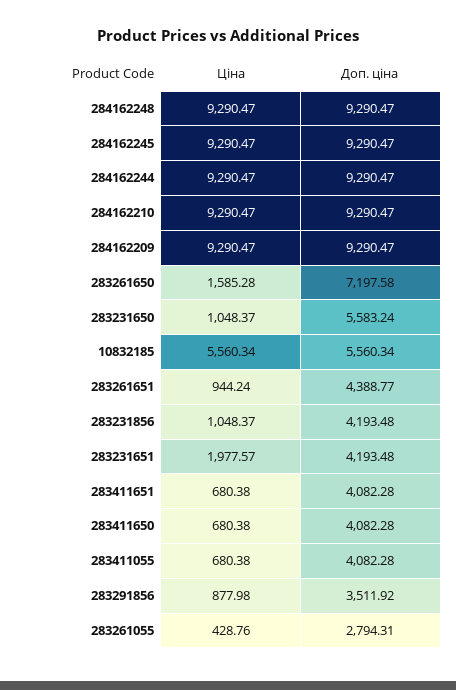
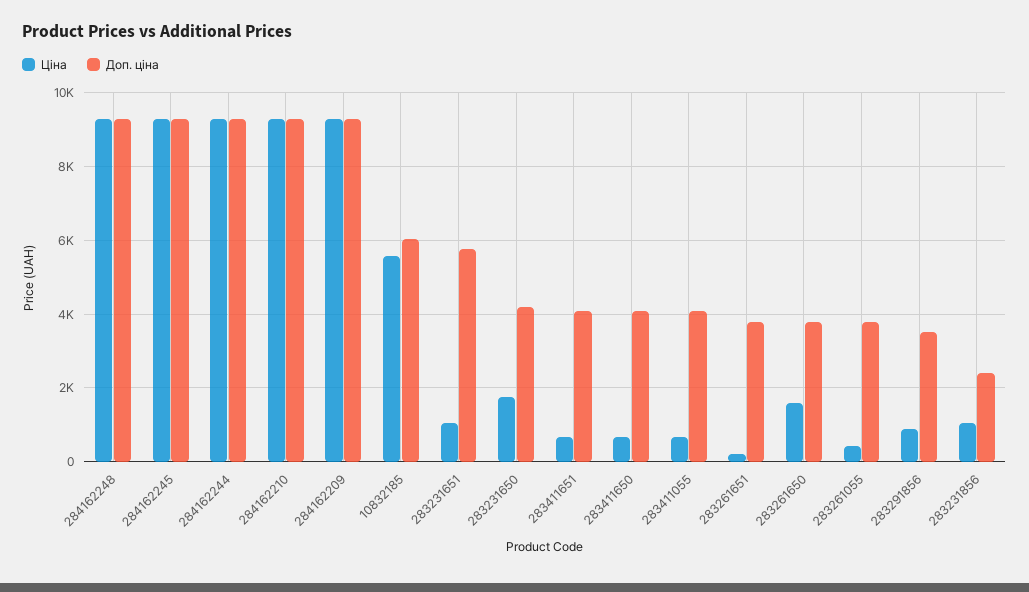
  {
    "Ціна": {
      "284162248": 9290.47,
      "284162245": 9290.47,
      "284162244": 9290.47,
      "284162210": 9290.47,
      "284162209": 9290.47,
      "283261650": 1585.28,
-     "283231650": 1048.37,
+     "283231650": 1800,
      "10832185": 5560.34,
-     "283261651": 944.24,
+     "283261651": 200,
      "283231856": 1048.37,
-     "283231651": 1977.57,
+     "283231651": 1000,
      "283411651": 680.38,
      "283411650": 680.38,
      "283411055": 680.38,
      "283291856": 877.98,
      "283261055": 428.76
    },
    "Доп. ціна": {
      "284162248": 9290.47,
      "284162245": 9290.47,
      "284162244": 9290.47,
      "284162210": 9290.47,
      "284162209": 9290.47,
-     "283261650": 7197.58,
+     "283261650": 3800,
-     "283231650": 5583.24,
+     "283231650": 4200,
-     "10832185": 5560.34,
+     "10832185": 6000,
-     "283261651": 4388.77,
+     "283261651": 3800,
-     "283231856": 4193.48,
+     "283231856": 2400,
-     "283231651": 4193.48,
+     "283231651": 5800,
      "283411651": 4082.28,
      "283411650": 4082.28,
      "283411055": 4082.28,
      "283291856": 3511.92,
-     "283261055": 2794.31
+     "283261055": 3800
    }
  }

